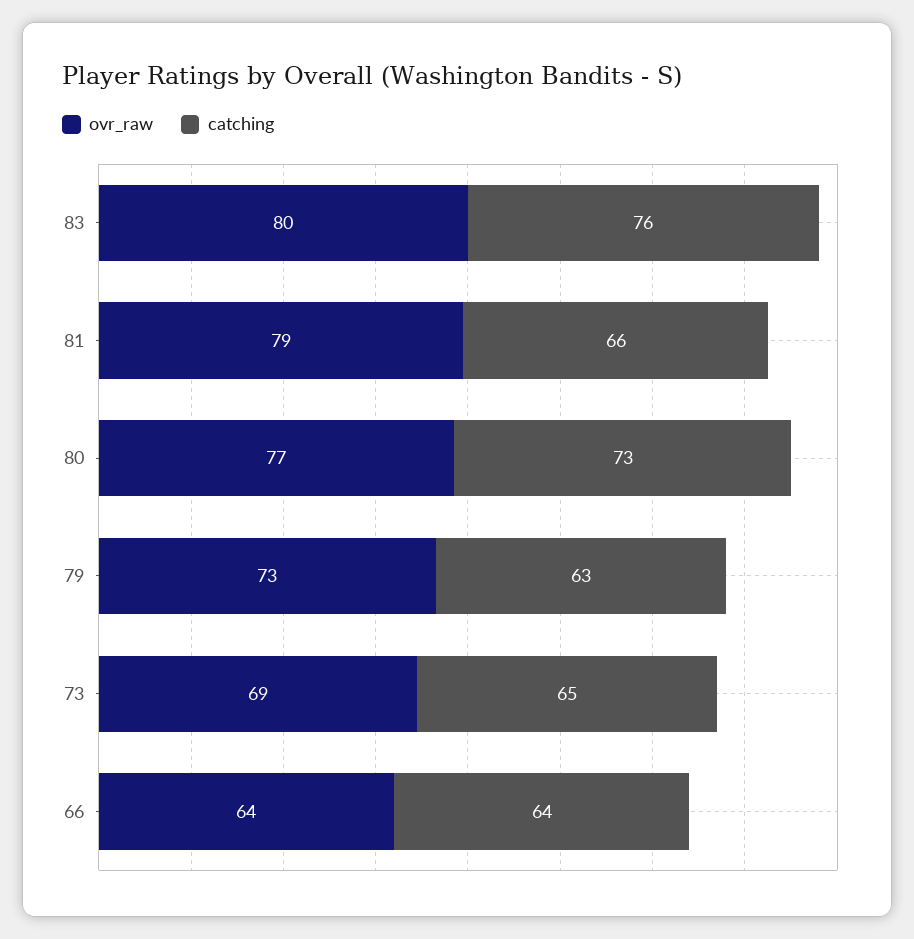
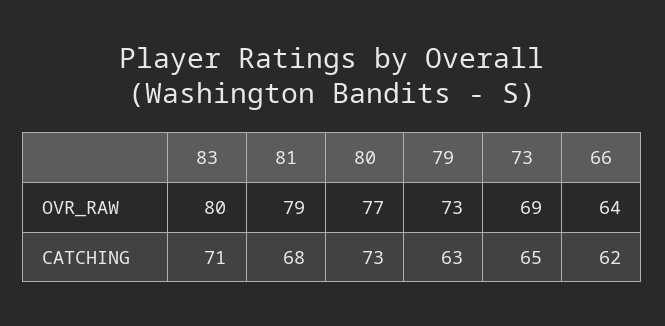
  {
    "ovr_raw": {
      "83": 80,
      "81": 79,
      "80": 77,
      "79": 73,
      "73": 69,
      "66": 64
    },
    "catching": {
-     "83": 76,
+     "83": 71,
-     "81": 66,
+     "81": 68,
      "80": 73,
      "79": 63,
      "73": 65,
-     "66": 64
+     "66": 62
    }
  }

